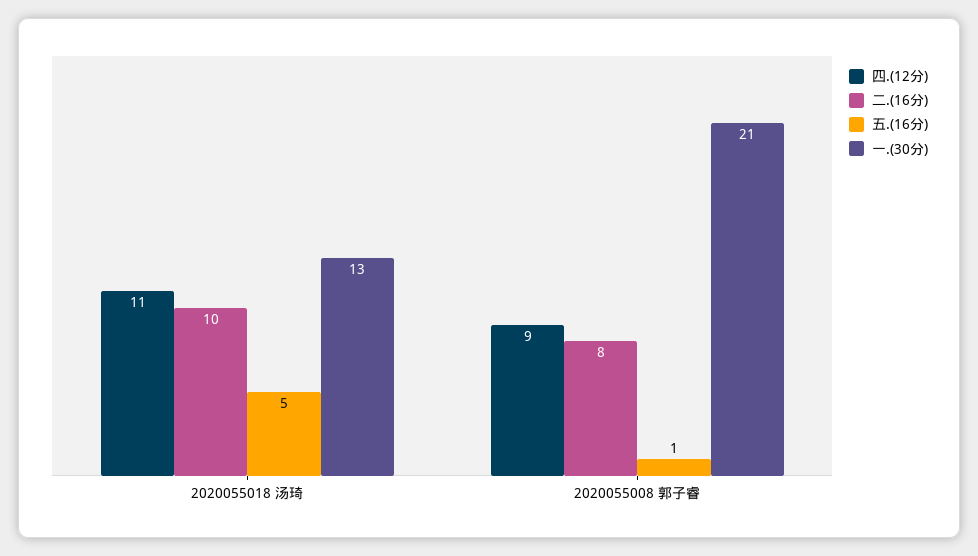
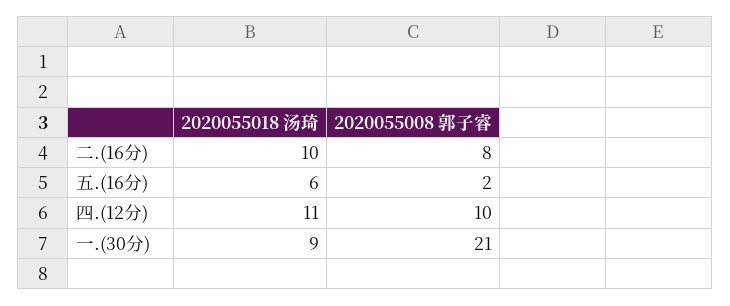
  {
    "四.(12分)": {
      "2020055018 汤琦": 11,
-     "2020055008 郭子睿": 9
+     "2020055008 郭子睿": 10
    },
    "二.(16分)": {
      "2020055018 汤琦": 10,
      "2020055008 郭子睿": 8
    },
    "五.(16分)": {
-     "2020055018 汤琦": 5,
+     "2020055018 汤琦": 6,
-     "2020055008 郭子睿": 1
+     "2020055008 郭子睿": 2
    },
    "一.(30分)": {
-     "2020055018 汤琦": 13,
+     "2020055018 汤琦": 9,
      "2020055008 郭子睿": 21
    }
  }

